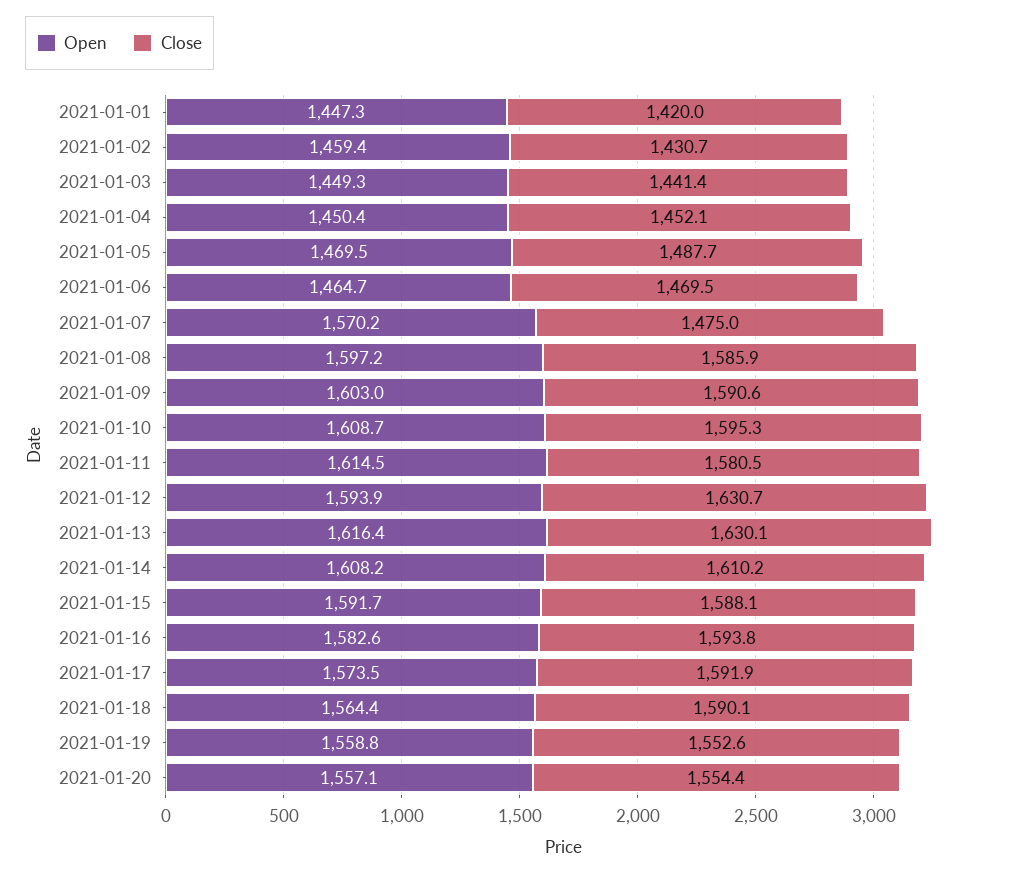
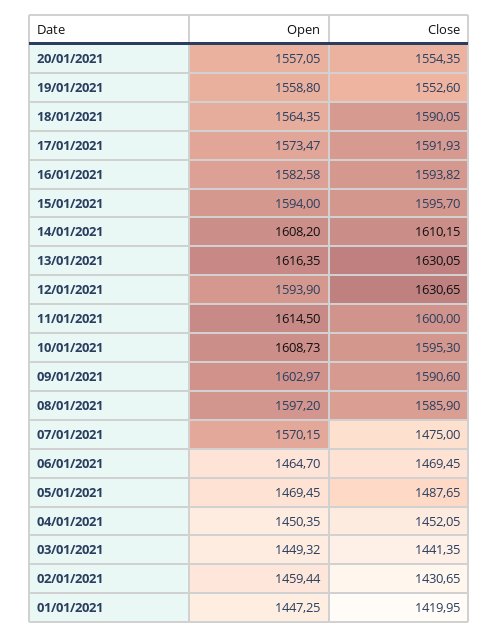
  {
    "Open": {
      "2021-01-01": 1447.25,
      "2021-01-02": 1459.44,
      "2021-01-03": 1449.32,
      "2021-01-04": 1450.35,
      "2021-01-05": 1469.45,
      "2021-01-06": 1464.7,
      "2021-01-07": 1570.15,
      "2021-01-08": 1597.2,
      "2021-01-09": 1602.97,
      "2021-01-10": 1608.73,
      "2021-01-11": 1614.5,
      "2021-01-12": 1593.9,
      "2021-01-13": 1616.35,
      "2021-01-14": 1608.2,
-     "2021-01-15": 1591.7,
+     "2021-01-15": 1594,
      "2021-01-16": 1582.58,
      "2021-01-17": 1573.47,
      "2021-01-18": 1564.35,
      "2021-01-19": 1558.8,
      "2021-01-20": 1557.05
    },
    "Close": {
      "2021-01-01": 1419.95,
      "2021-01-02": 1430.65,
      "2021-01-03": 1441.35,
      "2021-01-04": 1452.05,
      "2021-01-05": 1487.65,
      "2021-01-06": 1469.45,
      "2021-01-07": 1475,
      "2021-01-08": 1585.9,
      "2021-01-09": 1590.6,
      "2021-01-10": 1595.3,
-     "2021-01-11": 1580.5,
+     "2021-01-11": 1600,
      "2021-01-12": 1630.65,
      "2021-01-13": 1630.05,
      "2021-01-14": 1610.15,
-     "2021-01-15": 1588.1,
+     "2021-01-15": 1595.7,
      "2021-01-16": 1593.82,
      "2021-01-17": 1591.93,
      "2021-01-18": 1590.05,
      "2021-01-19": 1552.6,
      "2021-01-20": 1554.35
    }
  }

